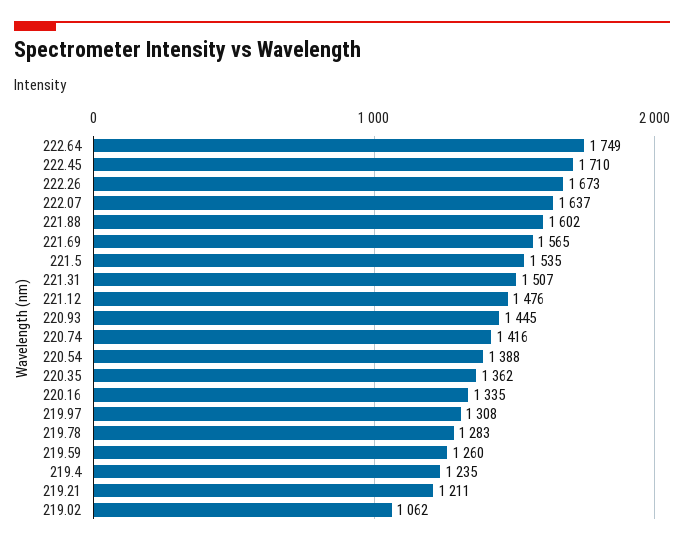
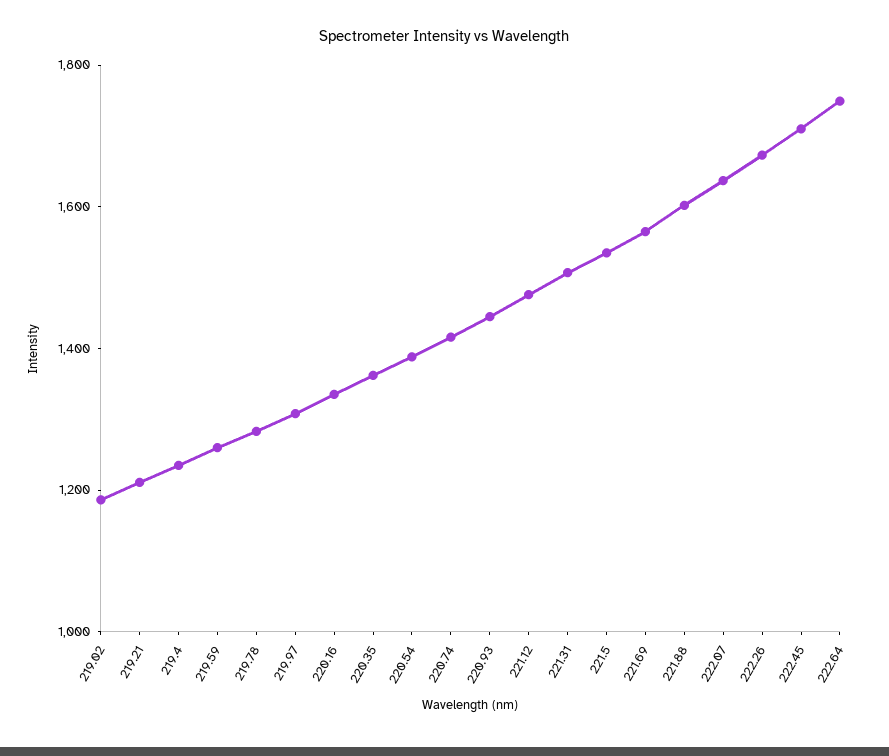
  {
    "222.64": 1749,
    "222.45": 1710,
    "222.26": 1673,
    "222.07": 1637,
    "221.88": 1602,
    "221.69": 1565,
    "221.5": 1535,
    "221.31": 1507,
    "221.12": 1476,
    "220.93": 1445,
    "220.74": 1416,
    "220.54": 1388,
    "220.35": 1362,
    "220.16": 1335,
    "219.97": 1308,
    "219.78": 1283,
    "219.59": 1260,
    "219.4": 1235,
    "219.21": 1211,
-   "219.02": 1062
+   "219.02": 1200
  }

